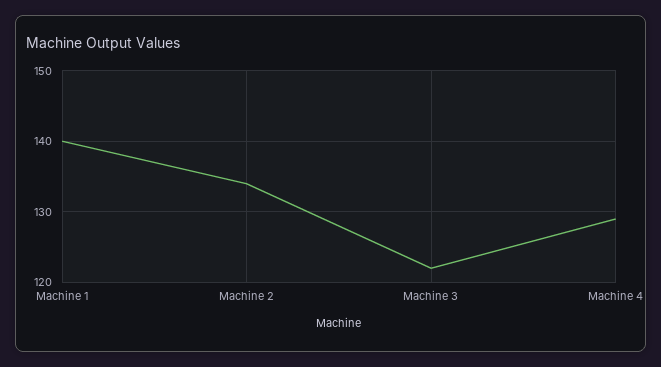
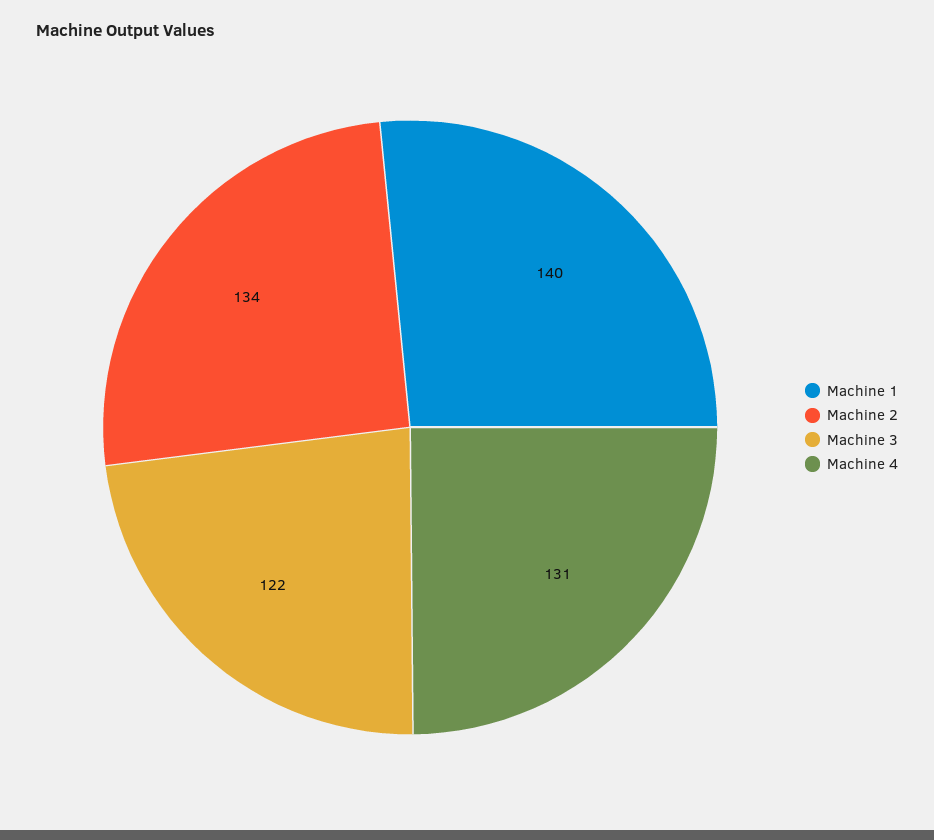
  {
    "Machine 1": 140,
    "Machine 2": 134,
    "Machine 3": 122,
-   "Machine 4": 129
+   "Machine 4": 131
  }

